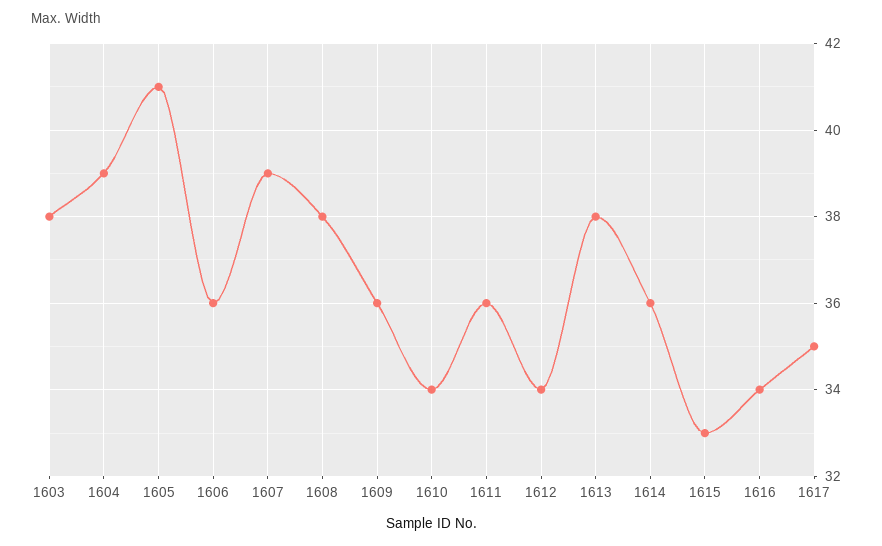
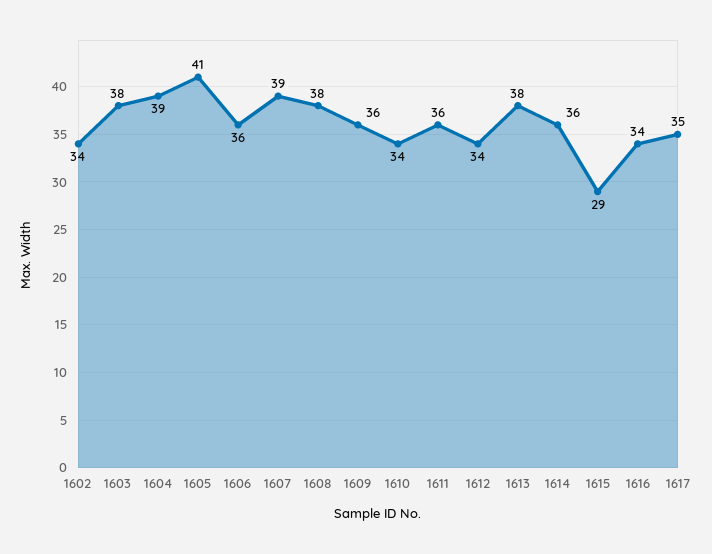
  {
    "1603": 38,
    "1604": 39,
    "1605": 41,
    "1606": 36,
    "1607": 39,
    "1608": 38,
    "1609": 36,
    "1610": 34,
    "1611": 36,
    "1612": 34,
    "1613": 38,
    "1614": 36,
-   "1615": 33,
+   "1615": 29,
    "1616": 34,
-   "1617": 35
+   "1617": 35,
+   "1602": 34
  }

